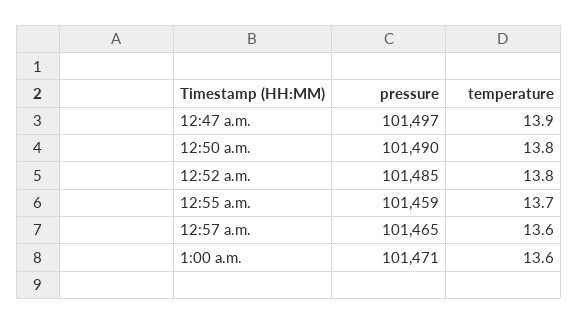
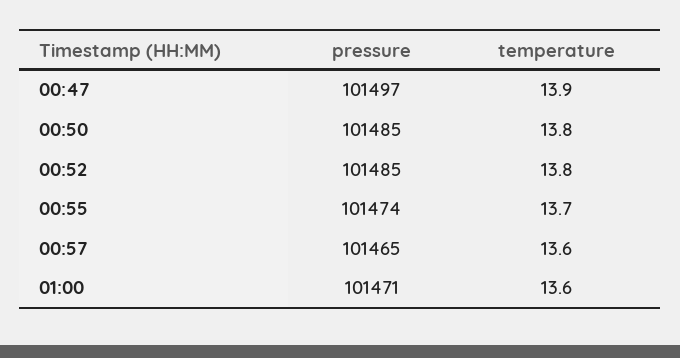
  {
    "pressure": {
      "12:47 a.m.": 101497,
-     "12:50 a.m.": 101490,
+     "12:50 a.m.": 101485,
      "12:52 a.m.": 101485,
-     "12:55 a.m.": 101459,
+     "12:55 a.m.": 101474,
      "12:57 a.m.": 101465,
      "1:00 a.m.": 101471
    },
    "temperature": {
      "12:47 a.m.": 13.9,
      "12:50 a.m.": 13.8,
      "12:52 a.m.": 13.8,
      "12:55 a.m.": 13.7,
      "12:57 a.m.": 13.6,
      "1:00 a.m.": 13.6
    }
  }

